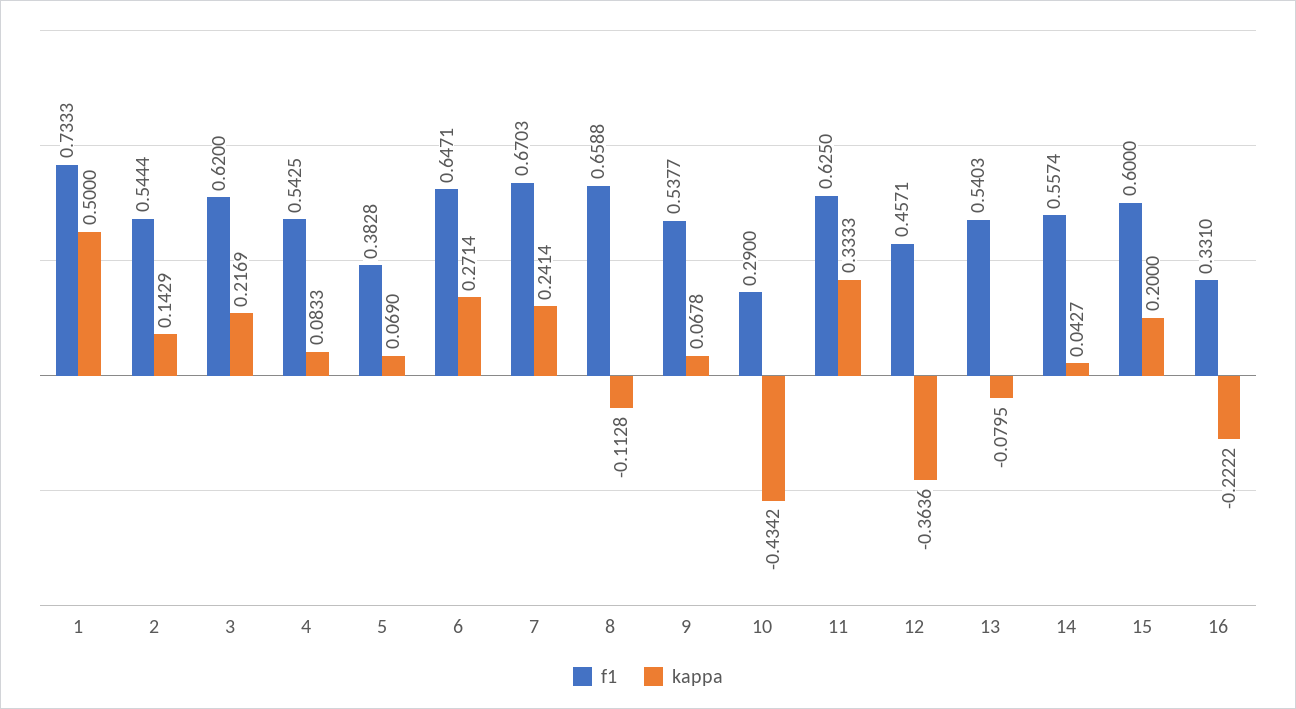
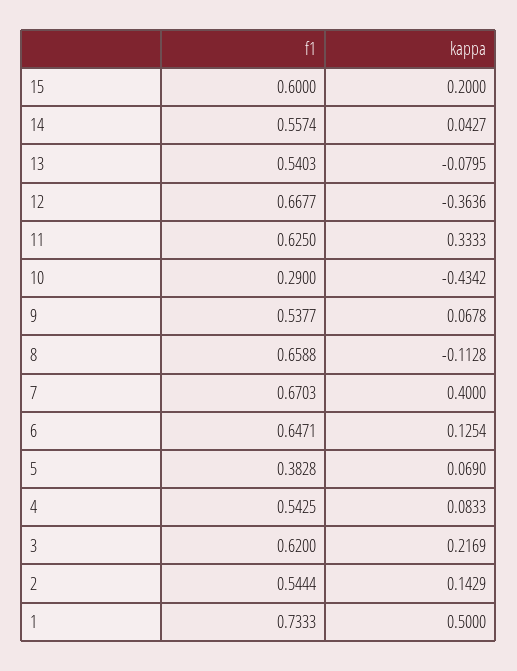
  {
    "f1": {
      "1": 0.7333,
      "2": 0.5444,
      "3": 0.62,
      "4": 0.5425,
      "5": 0.3828,
      "6": 0.6471,
      "7": 0.6703,
      "8": 0.6588,
      "9": 0.5377,
      "10": 0.29,
      "11": 0.625,
-     "12": 0.4571,
+     "12": 0.6677,
      "13": 0.5403,
      "14": 0.5574,
-     "15": 0.6,
+     "15": 0.6
-     "16": 0.331
    },
    "kappa": {
      "1": 0.5,
      "2": 0.1429,
      "3": 0.2169,
      "4": 0.0833,
      "5": 0.069,
-     "6": 0.2714,
+     "6": 0.1254,
-     "7": 0.2414,
+     "7": 0.4,
      "8": -0.1128,
      "9": 0.0678,
      "10": -0.4342,
      "11": 0.3333,
      "12": -0.3636,
      "13": -0.0795,
      "14": 0.0427,
-     "15": 0.2,
+     "15": 0.2
-     "16": -0.2222
    }
  }

